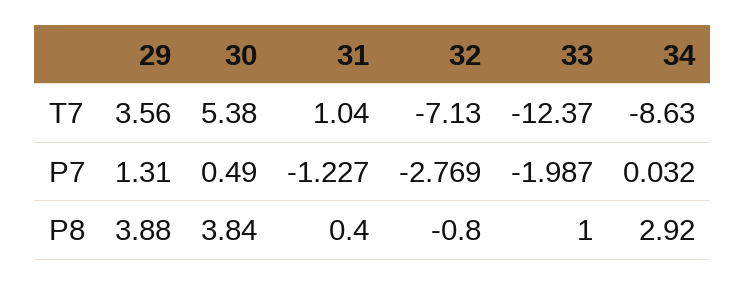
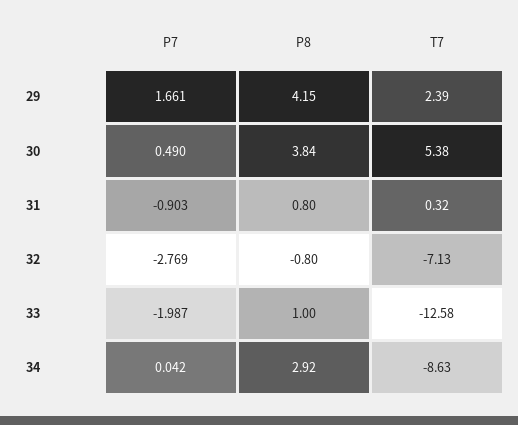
  {
    "29": {
-     "T7": 3.56,
+     "T7": 2.39,
-     "P7": 1.31,
+     "P7": 1.661,
-     "P8": 3.88
+     "P8": 4.15
    },
    "30": {
      "T7": 5.38,
      "P7": 0.49,
      "P8": 3.84
    },
    "31": {
-     "T7": 1.04,
+     "T7": 0.32,
-     "P7": -1.227,
+     "P7": -0.903,
-     "P8": 0.4
+     "P8": 0.8
    },
    "32": {
      "T7": -7.13,
      "P7": -2.769,
      "P8": -0.8
    },
    "33": {
-     "T7": -12.37,
+     "T7": -12.58,
      "P7": -1.987,
      "P8": 1
    },
    "34": {
      "T7": -8.63,
-     "P7": 0.032,
+     "P7": 0.042,
      "P8": 2.92
    }
  }

